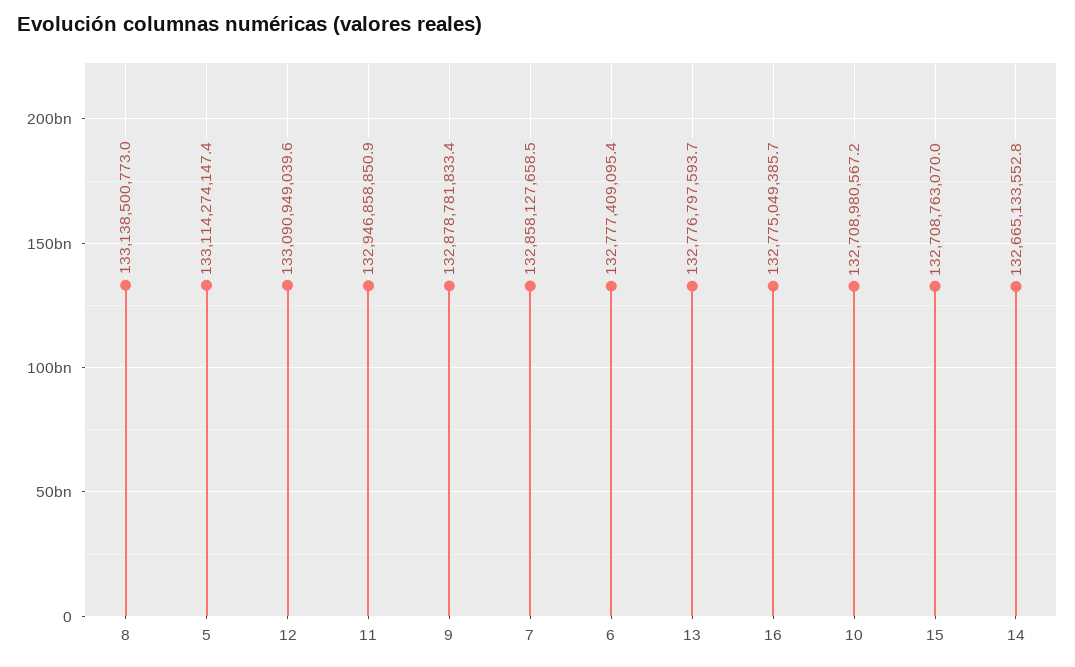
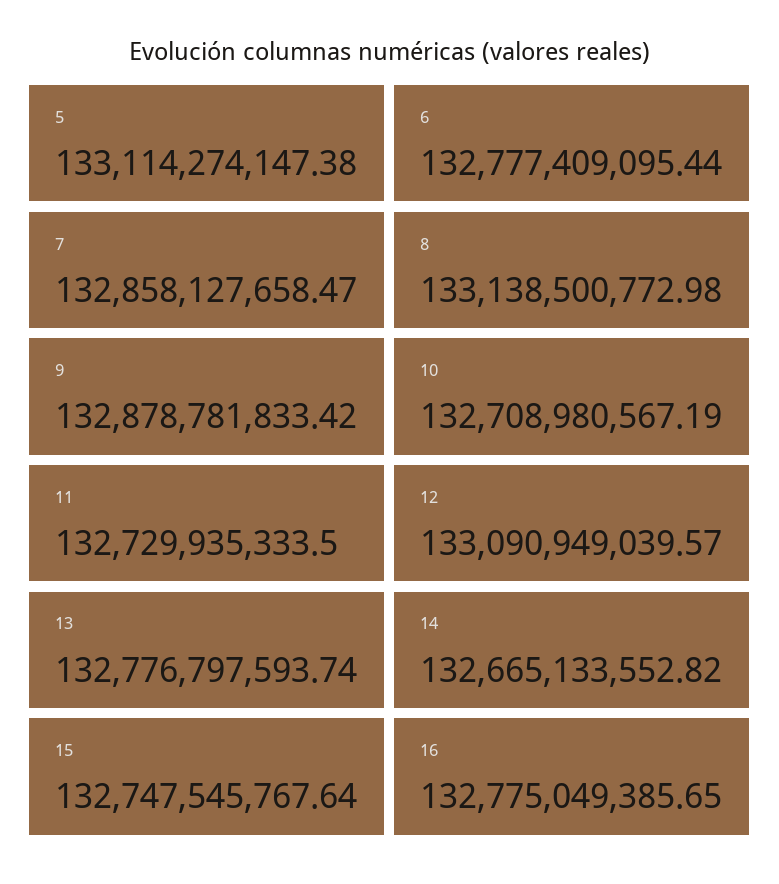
  {
    "8": 133138500772.98,
    "5": 133114274147.38,
    "12": 133090949039.57,
-   "11": 132946858850.9,
+   "11": 132729935333.5,
    "9": 132878781833.42,
    "7": 132858127658.47,
    "6": 132777409095.44,
    "13": 132776797593.74,
    "16": 132775049385.65,
    "10": 132708980567.19,
-   "15": 132708763070,
+   "15": 132747545767.64,
    "14": 132665133552.82
  }

